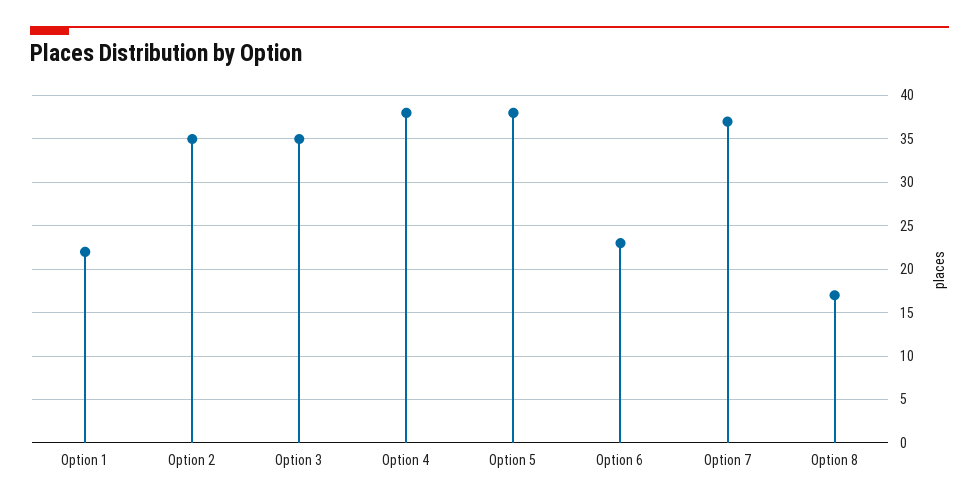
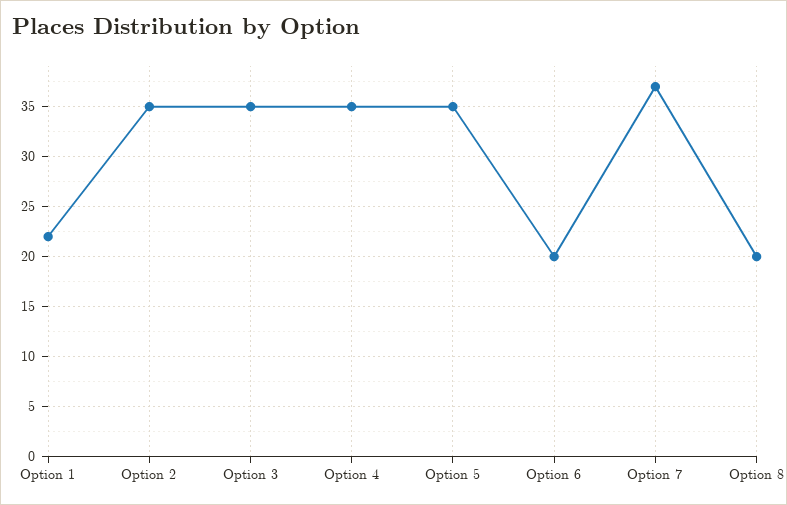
  {
    "Option 1": 22,
    "Option 2": 35,
    "Option 3": 35,
-   "Option 4": 38,
+   "Option 4": 35,
-   "Option 5": 38,
+   "Option 5": 35,
-   "Option 6": 23,
+   "Option 6": 20,
    "Option 7": 37,
-   "Option 8": 17
+   "Option 8": 20
  }

